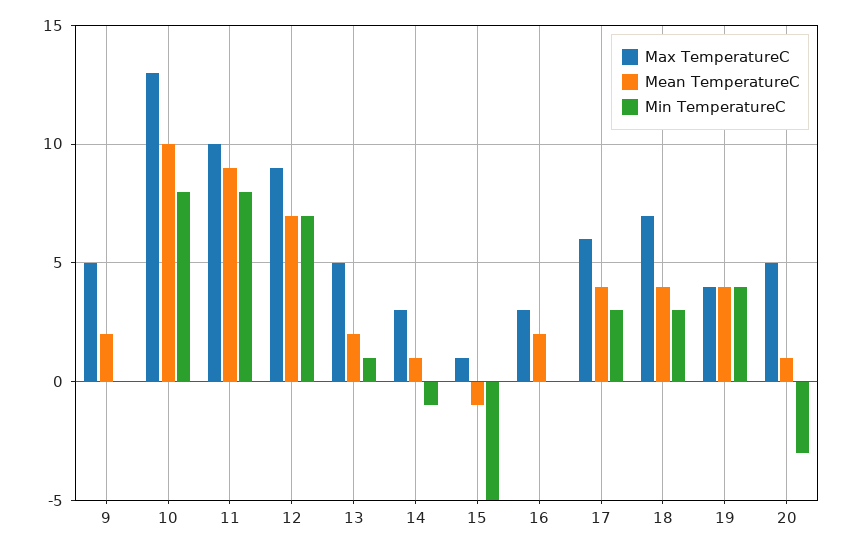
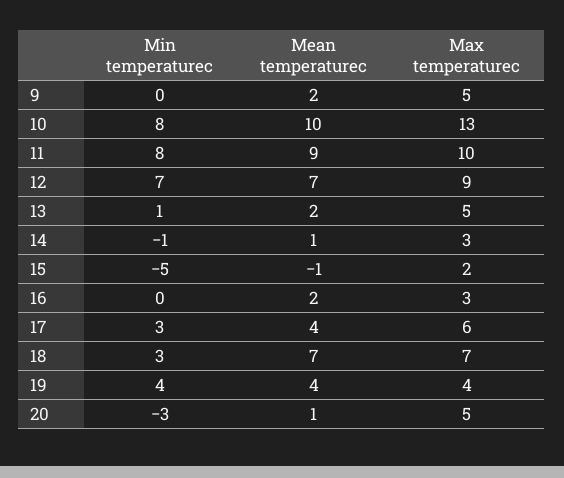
  {
    "Max TemperatureC": {
      "9": 5,
      "10": 13,
      "11": 10,
      "12": 9,
      "13": 5,
      "14": 3,
-     "15": 1,
+     "15": 2,
      "16": 3,
      "17": 6,
      "18": 7,
      "19": 4,
      "20": 5
    },
    "Mean TemperatureC": {
      "9": 2,
      "10": 10,
      "11": 9,
      "12": 7,
      "13": 2,
      "14": 1,
      "15": -1,
      "16": 2,
      "17": 4,
-     "18": 4,
+     "18": 7,
      "19": 4,
      "20": 1
    },
    "Min TemperatureC": {
      "9": 0,
      "10": 8,
      "11": 8,
      "12": 7,
      "13": 1,
      "14": -1,
      "15": -5,
      "16": 0,
      "17": 3,
      "18": 3,
      "19": 4,
      "20": -3
    }
  }

